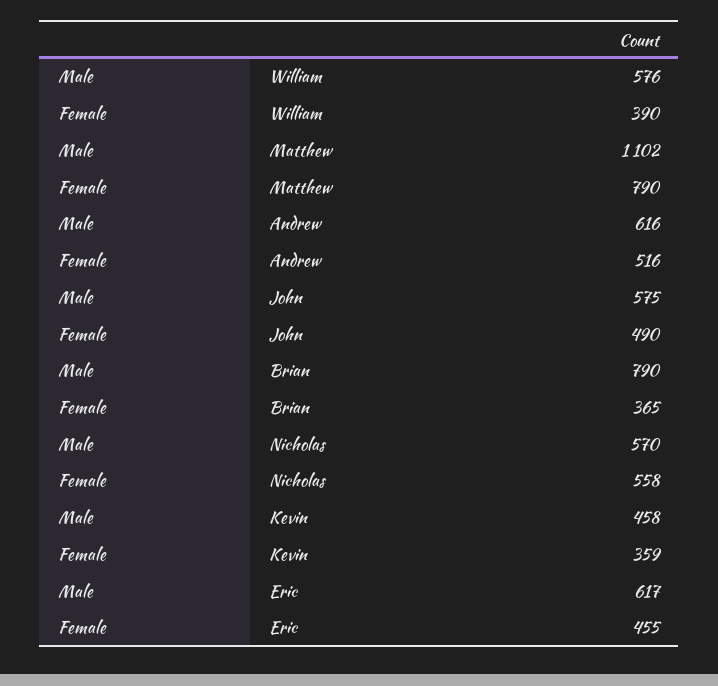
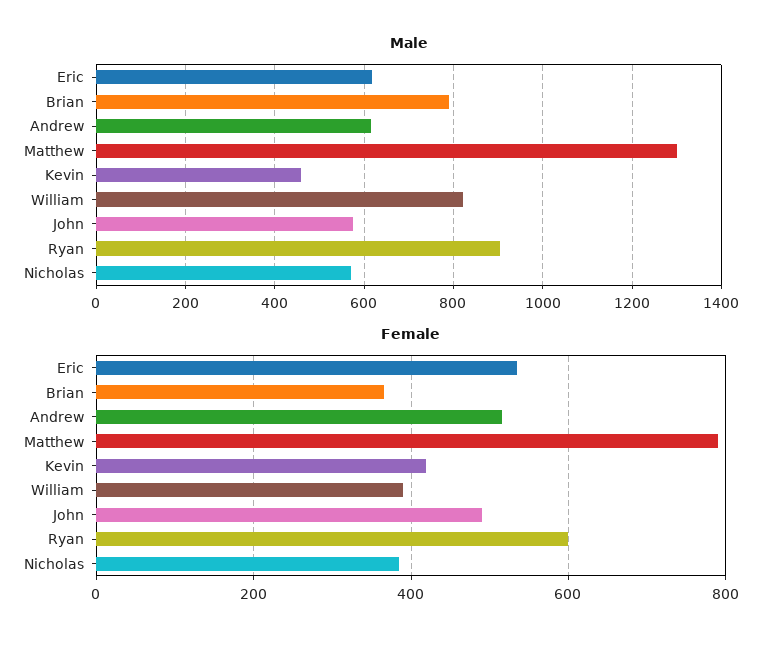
  {
    "Male": {
-     "William": 576,
+     "William": 820,
-     "Matthew": 1102,
+     "Matthew": 1300,
      "Andrew": 616,
      "John": 575,
      "Brian": 790,
      "Nicholas": 570,
      "Kevin": 458,
-     "Eric": 617
+     "Eric": 617,
+     "Ryan": 900
    },
    "Female": {
      "William": 390,
      "Matthew": 790,
      "Andrew": 516,
      "John": 490,
      "Brian": 365,
-     "Nicholas": 558,
+     "Nicholas": 380,
-     "Kevin": 359,
+     "Kevin": 420,
-     "Eric": 455
+     "Eric": 540,
+     "Ryan": 600
    }
  }

